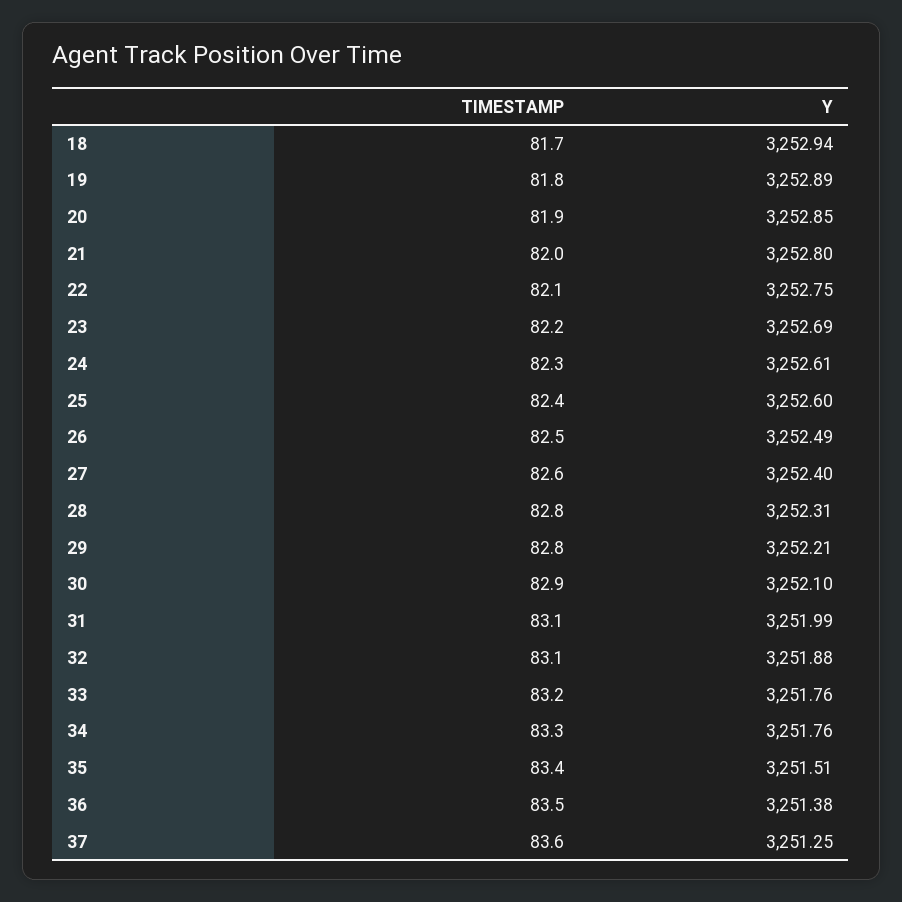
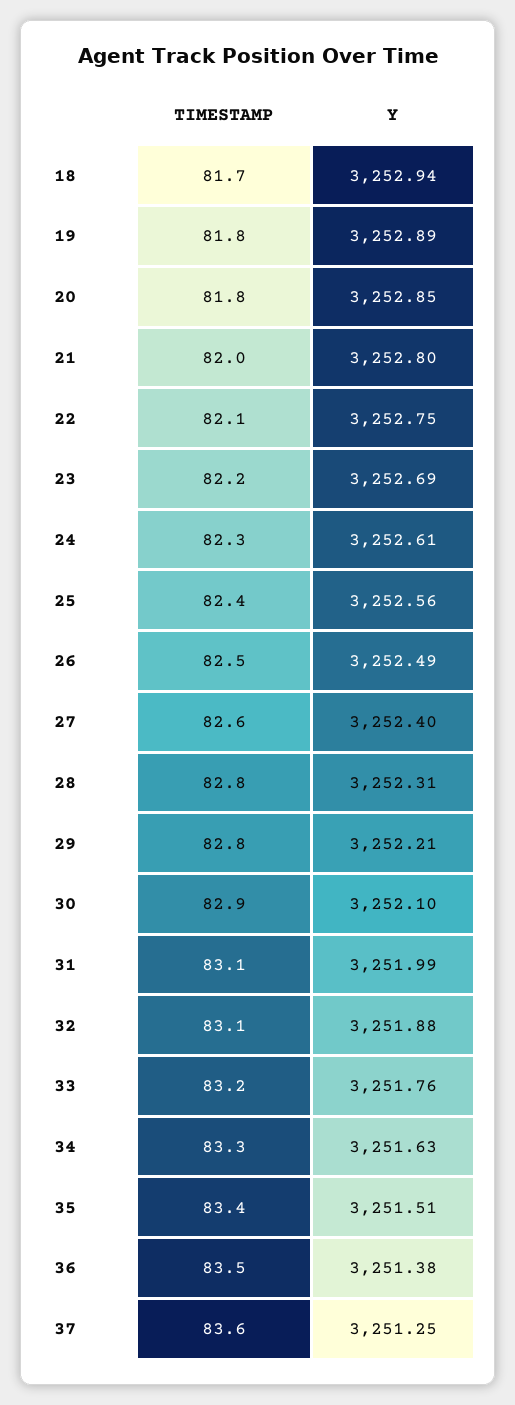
  {
    "TIMESTAMP": {
      "18": 81.7,
      "19": 81.8,
-     "20": 81.9,
+     "20": 81.8,
      "21": 82,
      "22": 82.1,
      "23": 82.2,
      "24": 82.3,
      "25": 82.4,
      "26": 82.5,
      "27": 82.6,
      "28": 82.8,
      "29": 82.8,
      "30": 82.9,
      "31": 83.1,
      "32": 83.1,
      "33": 83.2,
      "34": 83.3,
      "35": 83.4,
      "36": 83.5,
      "37": 83.6
    },
    "Y": {
      "18": 3252.94,
      "19": 3252.89,
      "20": 3252.85,
      "21": 3252.8,
      "22": 3252.75,
      "23": 3252.69,
      "24": 3252.61,
-     "25": 3252.6,
+     "25": 3252.56,
      "26": 3252.49,
      "27": 3252.4,
      "28": 3252.31,
      "29": 3252.21,
      "30": 3252.1,
      "31": 3251.99,
      "32": 3251.88,
      "33": 3251.76,
-     "34": 3251.76,
+     "34": 3251.63,
      "35": 3251.51,
      "36": 3251.38,
      "37": 3251.25
    }
  }

